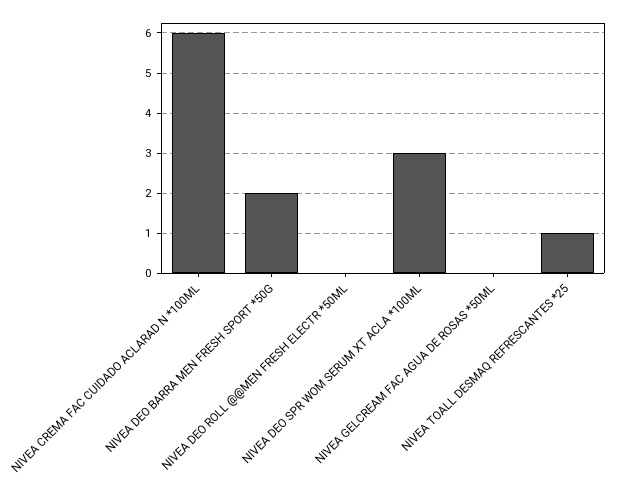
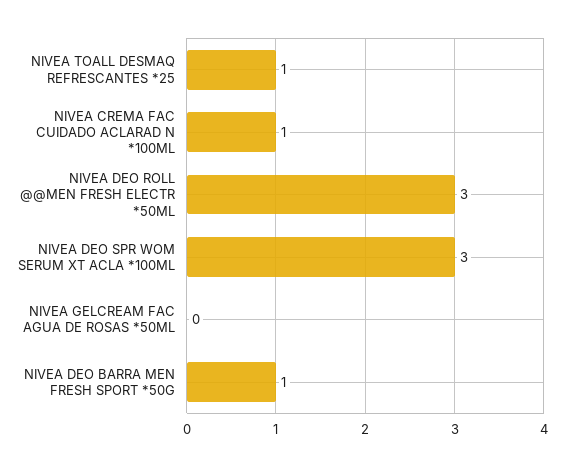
  {
-   "NIVEA CREMA FAC CUIDADO ACLARAD N *100ML": 6,
+   "NIVEA CREMA FAC CUIDADO ACLARAD N *100ML": 1,
-   "NIVEA DEO BARRA MEN FRESH SPORT *50G": 2,
+   "NIVEA DEO BARRA MEN FRESH SPORT *50G": 1,
-   "NIVEA DEO ROLL @@MEN FRESH ELECTR *50ML": 0,
+   "NIVEA DEO ROLL @@MEN FRESH ELECTR *50ML": 3,
    "NIVEA DEO SPR WOM SERUM XT ACLA *100ML": 3,
    "NIVEA GELCREAM FAC AGUA DE ROSAS *50ML": 0,
    "NIVEA TOALL DESMAQ REFRESCANTES *25": 1
  }

